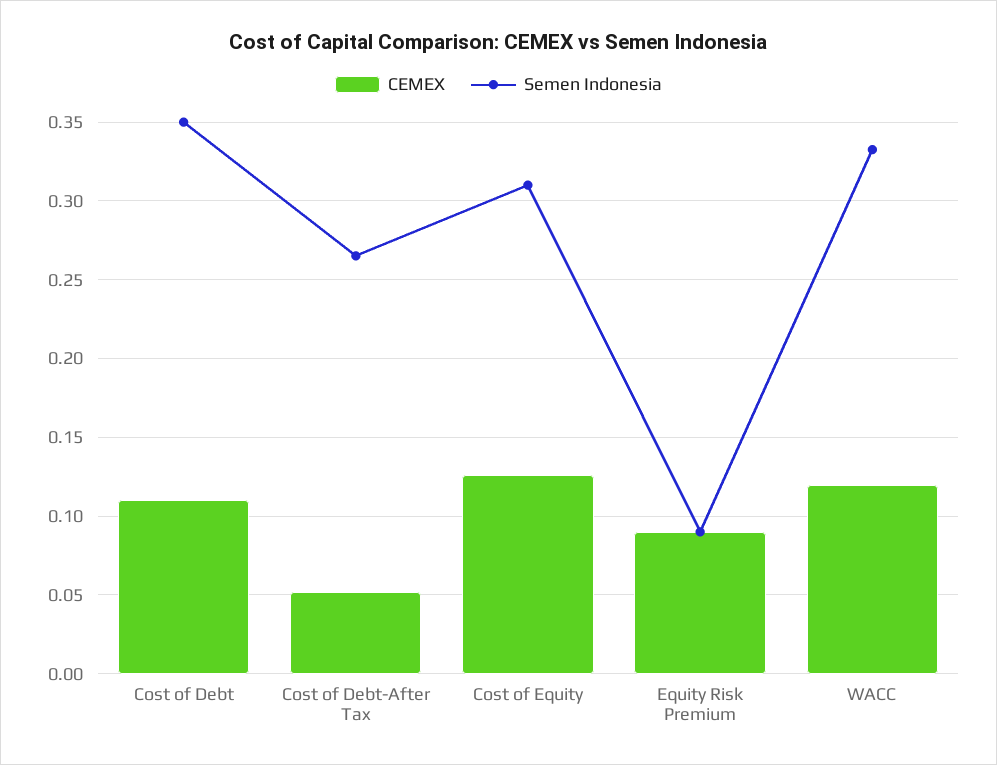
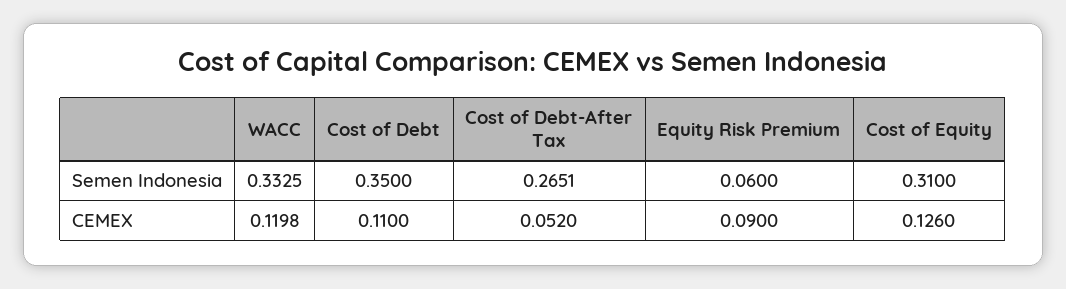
  {
    "CEMEX": {
      "Cost of Debt": 0.11,
      "Cost of Debt-After Tax": 0.052,
      "Cost of Equity": 0.126,
      "Equity Risk Premium": 0.09,
      "WACC": 0.1198
    },
    "Semen Indonesia": {
      "Cost of Debt": 0.35,
      "Cost of Debt-After Tax": 0.2651,
      "Cost of Equity": 0.31,
-     "Equity Risk Premium": 0.09,
+     "Equity Risk Premium": 0.06,
      "WACC": 0.3325
    }
  }

